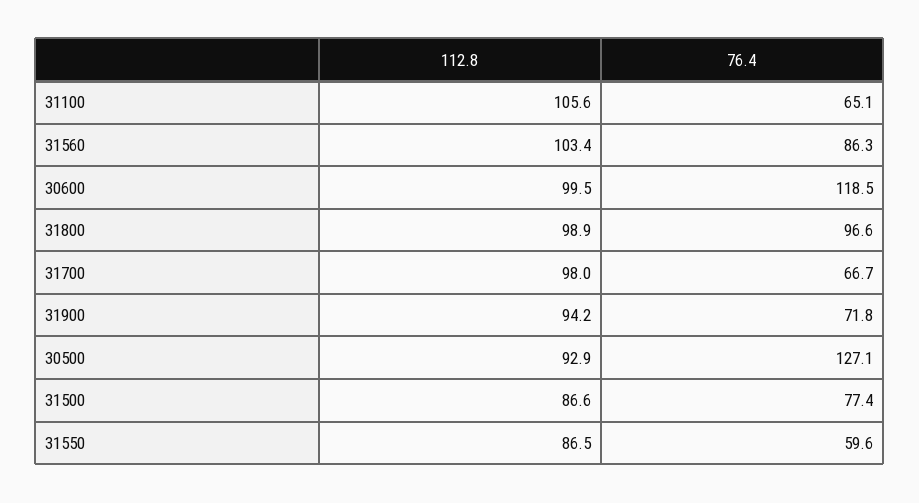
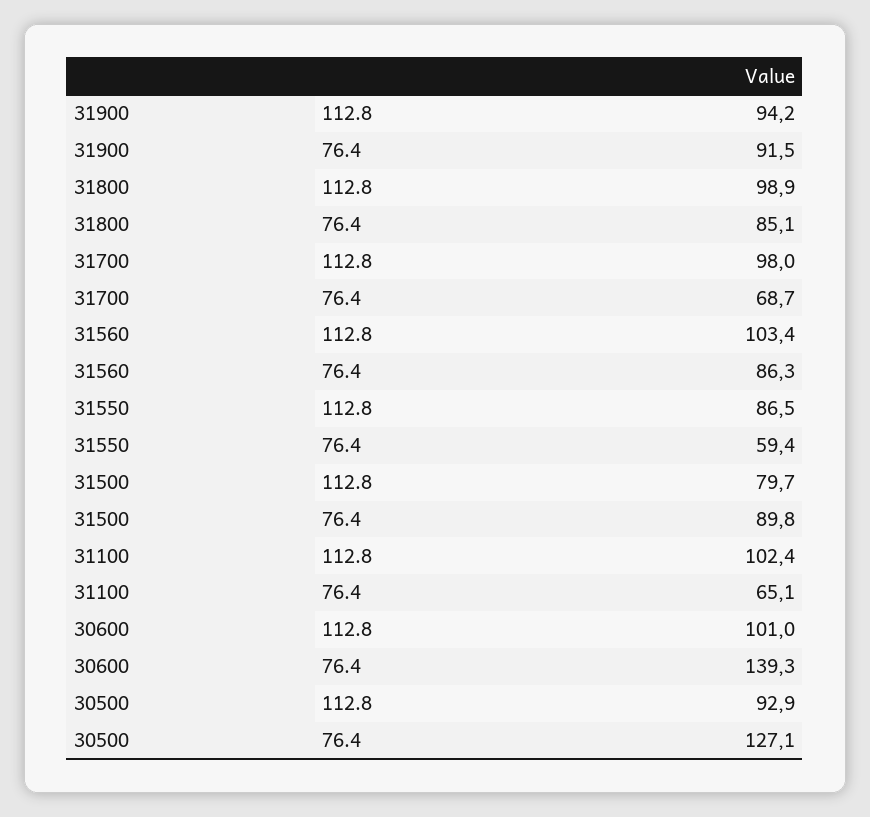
  {
    "112.8": {
-     "31100": 105.6,
+     "31100": 102.4,
      "31560": 103.4,
-     "30600": 99.5,
+     "30600": 101,
      "31800": 98.9,
      "31700": 98,
      "31900": 94.2,
      "30500": 92.9,
-     "31500": 86.6,
+     "31500": 79.7,
      "31550": 86.5
    },
    "76.4": {
      "31100": 65.1,
      "31560": 86.3,
-     "30600": 118.5,
+     "30600": 139.3,
-     "31800": 96.6,
+     "31800": 85.1,
-     "31700": 66.7,
+     "31700": 68.7,
-     "31900": 71.8,
+     "31900": 91.5,
      "30500": 127.1,
-     "31500": 77.4,
+     "31500": 89.8,
-     "31550": 59.6
+     "31550": 59.4
    }
  }

